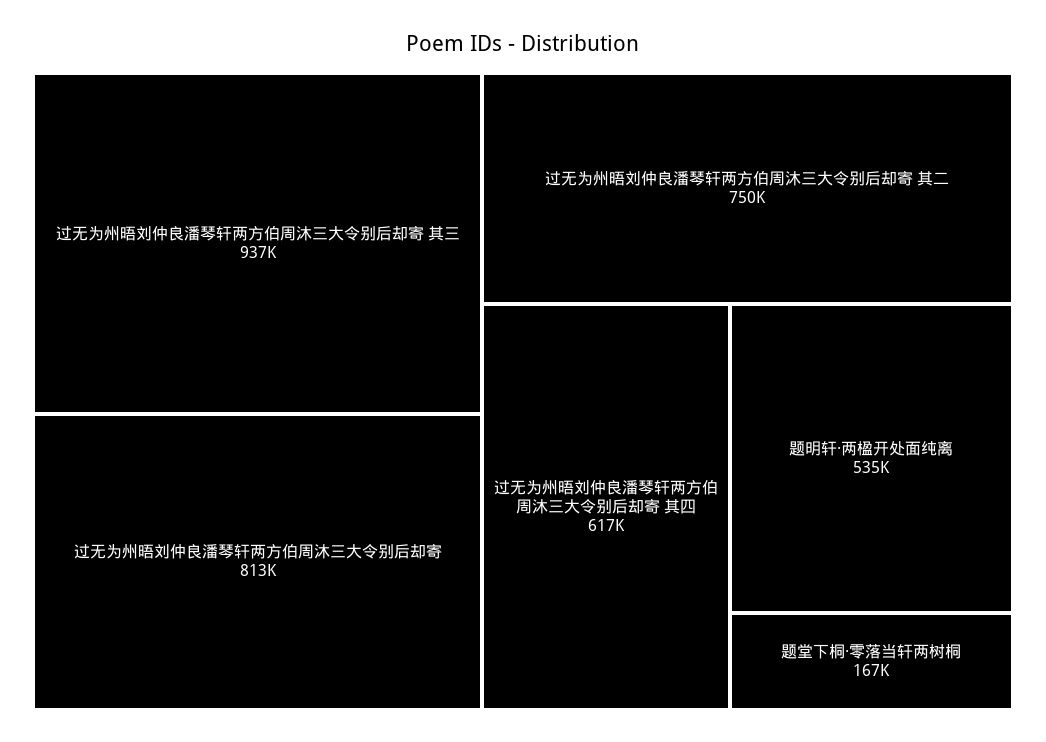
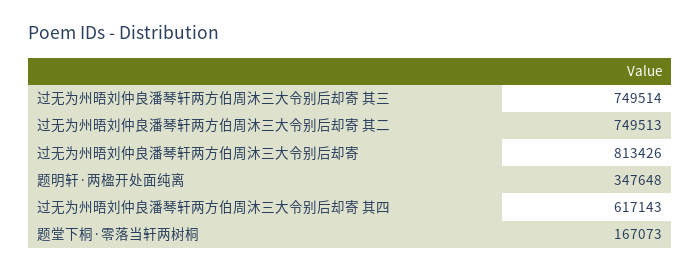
  {
-   "过无为州晤刘仲良潘琴轩两方伯周沐三大令别后却寄 其三": 937000,
+   "过无为州晤刘仲良潘琴轩两方伯周沐三大令别后却寄 其三": 749514,
    "过无为州晤刘仲良潘琴轩两方伯周沐三大令别后却寄": 813426,
    "过无为州晤刘仲良潘琴轩两方伯周沐三大令别后却寄 其二": 749513,
    "过无为州晤刘仲良潘琴轩两方伯周沐三大令别后却寄 其四": 617143,
-   "题明轩·两楹开处面纯离": 535000,
+   "题明轩·两楹开处面纯离": 347648,
    "题堂下桐·零落当轩两树桐": 167073
  }

